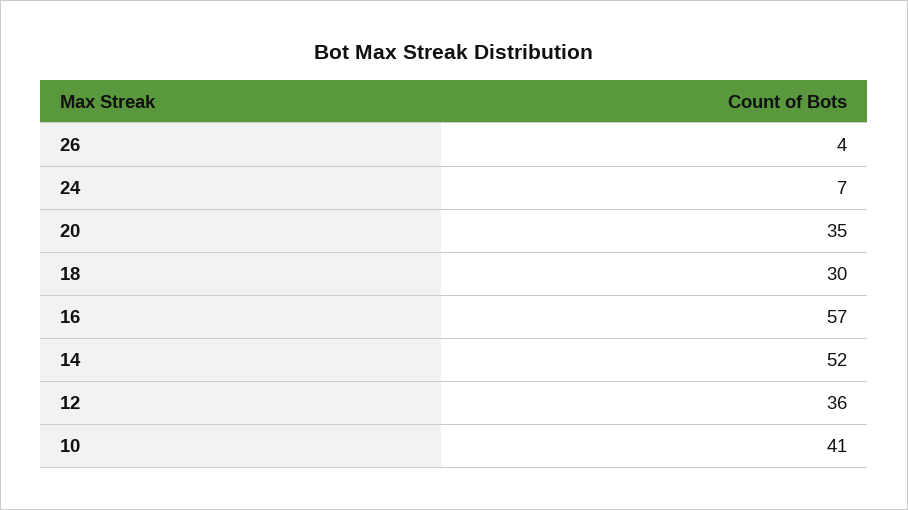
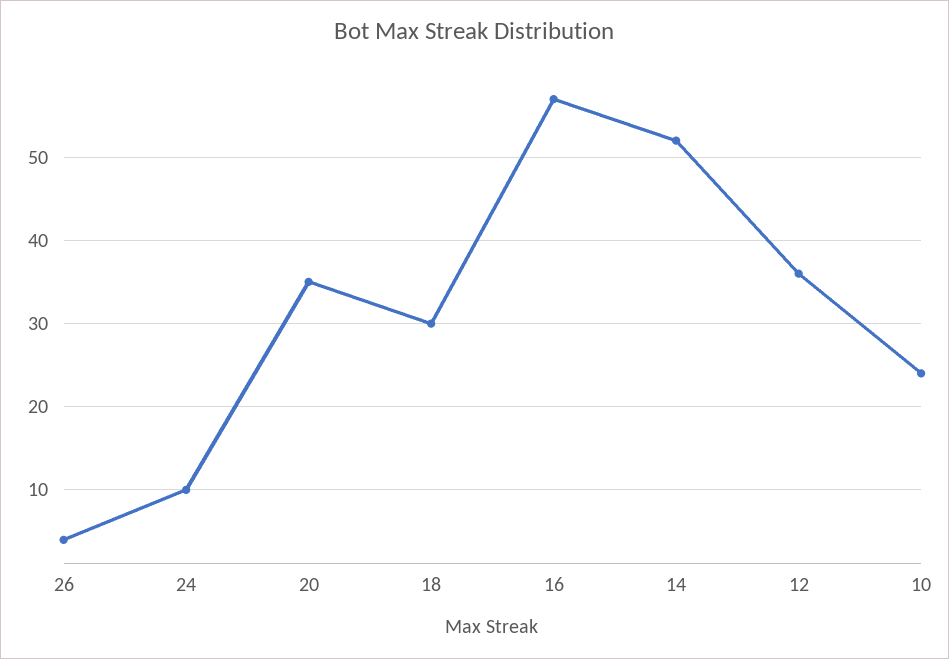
  {
    "26": 4,
-   "24": 7,
+   "24": 10,
    "20": 35,
    "18": 30,
    "16": 57,
    "14": 52,
    "12": 36,
-   "10": 41
+   "10": 24
  }

